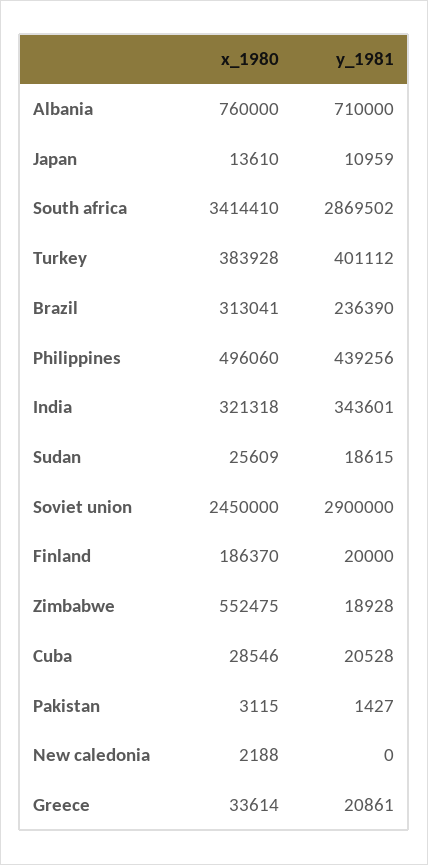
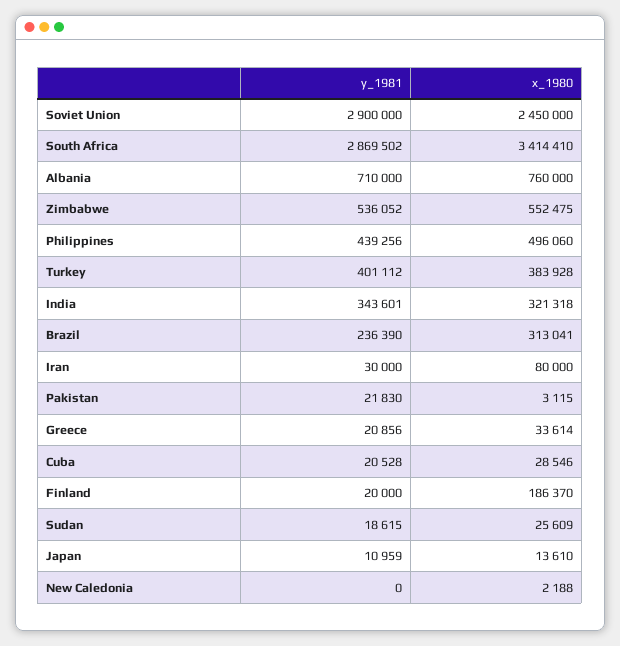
  {
    "x_1980": {
      "Albania": 760000,
      "Japan": 13610,
      "South africa": 3414410,
      "Turkey": 383928,
      "Brazil": 313041,
      "Philippines": 496060,
      "India": 321318,
      "Sudan": 25609,
      "Soviet union": 2450000,
      "Finland": 186370,
      "Zimbabwe": 552475,
      "Cuba": 28546,
      "Pakistan": 3115,
      "New caledonia": 2188,
-     "Greece": 33614
+     "Greece": 33614,
+     "Iran": 80000
    },
    "y_1981": {
      "Albania": 710000,
      "Japan": 10959,
      "South africa": 2869502,
      "Turkey": 401112,
      "Brazil": 236390,
      "Philippines": 439256,
      "India": 343601,
      "Sudan": 18615,
      "Soviet union": 2900000,
      "Finland": 20000,
-     "Zimbabwe": 18928,
+     "Zimbabwe": 536052,
      "Cuba": 20528,
-     "Pakistan": 1427,
+     "Pakistan": 21830,
      "New caledonia": 0,
-     "Greece": 20861
+     "Greece": 20856,
+     "Iran": 30000
    }
  }

